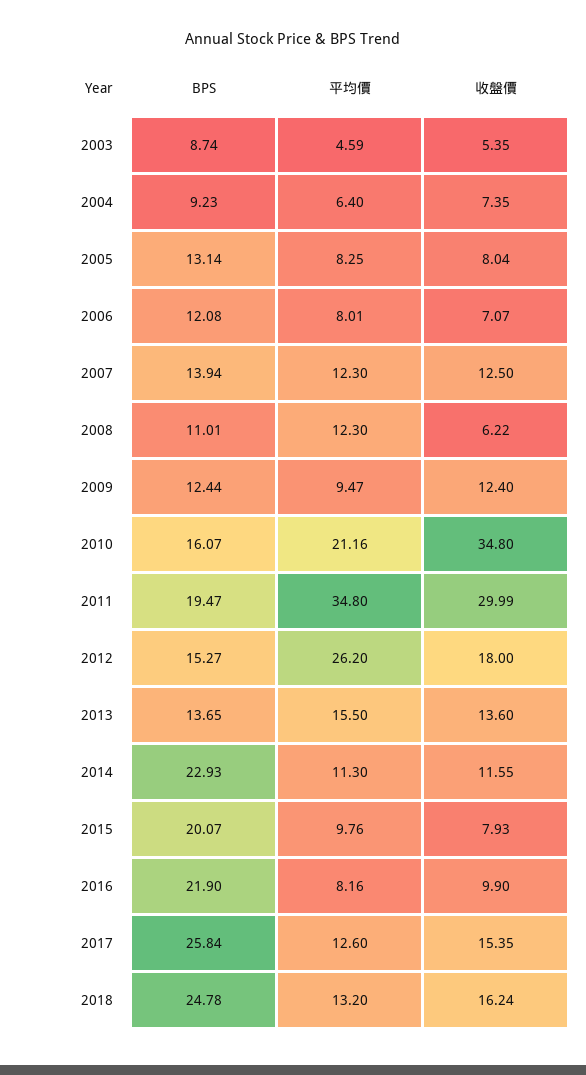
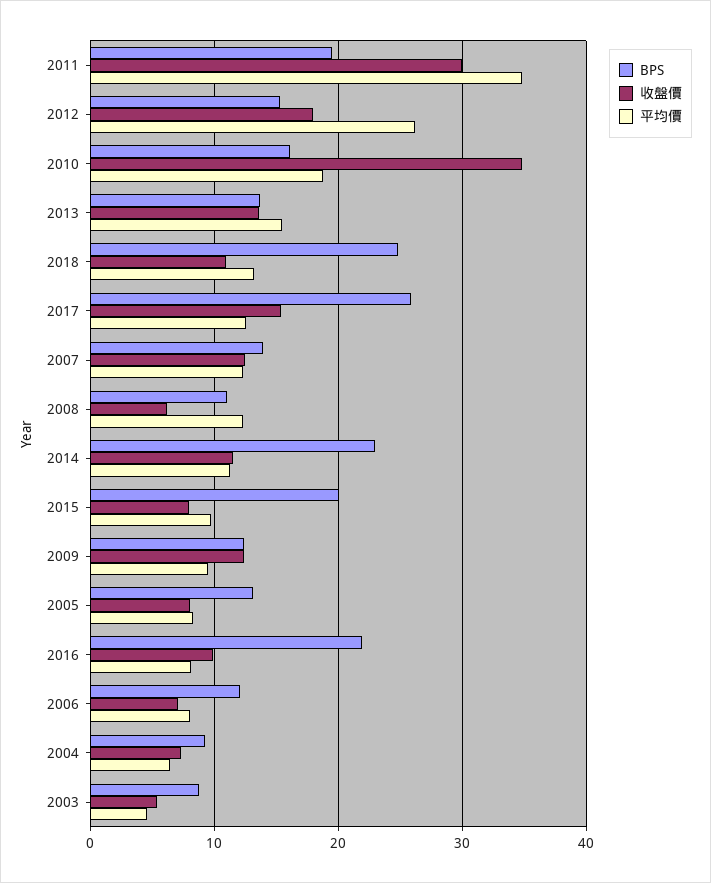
  {
    "BPS": {
      "2003": 8.74,
      "2004": 9.23,
      "2005": 13.14,
      "2006": 12.08,
      "2007": 13.94,
      "2008": 11.01,
      "2009": 12.44,
      "2010": 16.07,
      "2011": 19.47,
      "2012": 15.27,
      "2013": 13.65,
      "2014": 22.93,
      "2015": 20.07,
      "2016": 21.9,
      "2017": 25.84,
      "2018": 24.78
    },
    "平均價": {
      "2003": 4.59,
      "2004": 6.4,
      "2005": 8.25,
      "2006": 8.01,
      "2007": 12.3,
      "2008": 12.3,
      "2009": 9.47,
-     "2010": 21.16,
+     "2010": 19,
      "2011": 34.8,
      "2012": 26.2,
      "2013": 15.5,
      "2014": 11.3,
      "2015": 9.76,
      "2016": 8.16,
      "2017": 12.6,
      "2018": 13.2
    },
    "收盤價": {
      "2003": 5.35,
      "2004": 7.35,
      "2005": 8.04,
      "2006": 7.07,
      "2007": 12.5,
      "2008": 6.22,
      "2009": 12.4,
      "2010": 34.8,
      "2011": 29.99,
      "2012": 18,
      "2013": 13.6,
      "2014": 11.55,
      "2015": 7.93,
      "2016": 9.9,
      "2017": 15.35,
-     "2018": 16.24
+     "2018": 11
    }
  }

